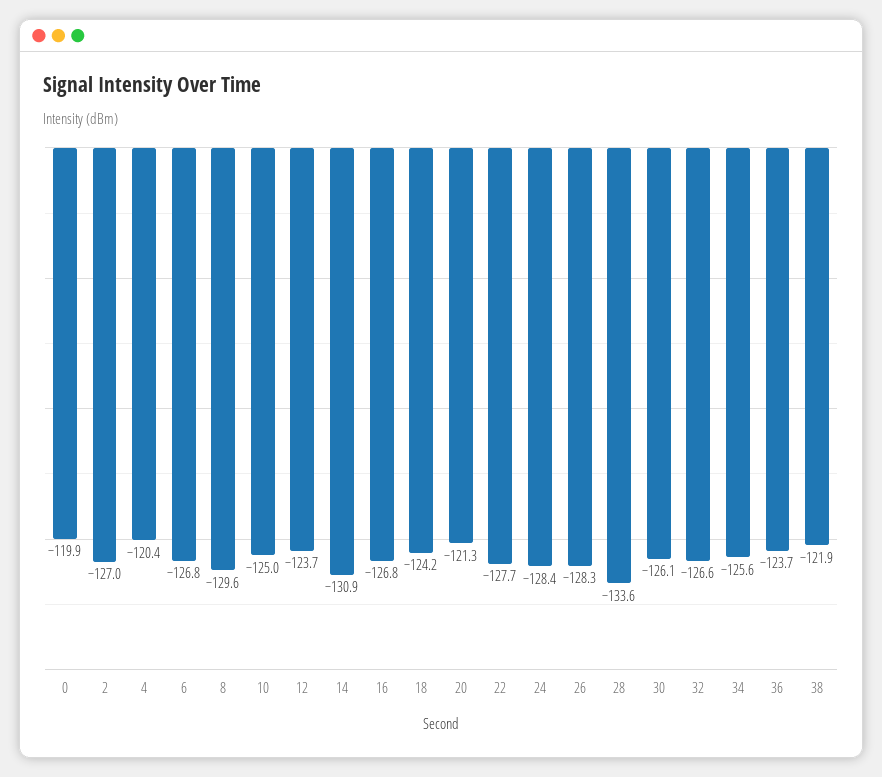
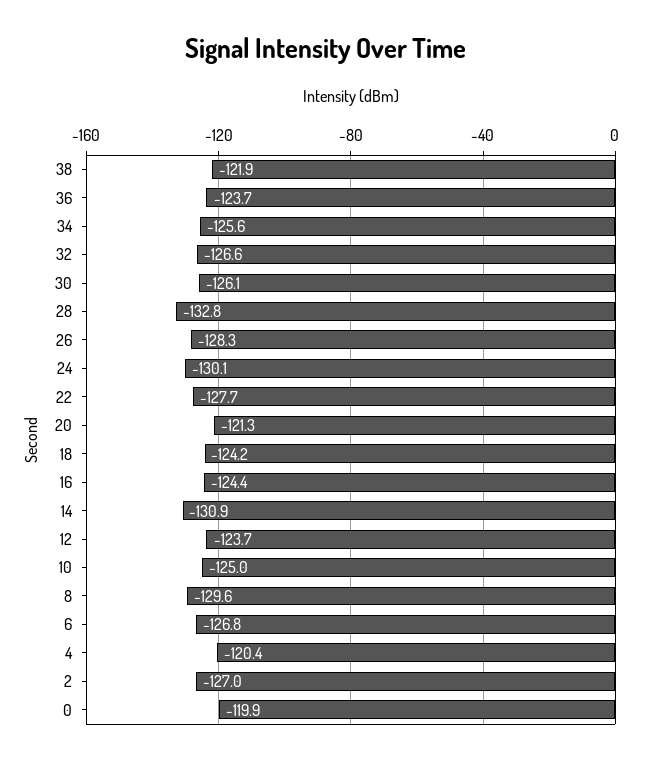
  {
    "0": -119.9,
    "2": -127,
    "4": -120.4,
    "6": -126.8,
    "8": -129.6,
    "10": -125,
    "12": -123.7,
    "14": -130.9,
-   "16": -126.8,
+   "16": -124.4,
    "18": -124.2,
    "20": -121.3,
    "22": -127.7,
-   "24": -128.4,
+   "24": -130.1,
    "26": -128.3,
-   "28": -133.6,
+   "28": -132.8,
    "30": -126.1,
    "32": -126.6,
    "34": -125.6,
    "36": -123.7,
    "38": -121.9
  }

